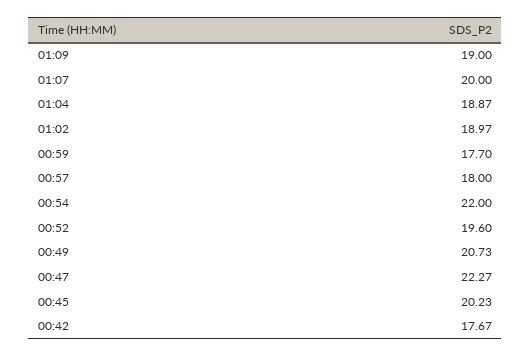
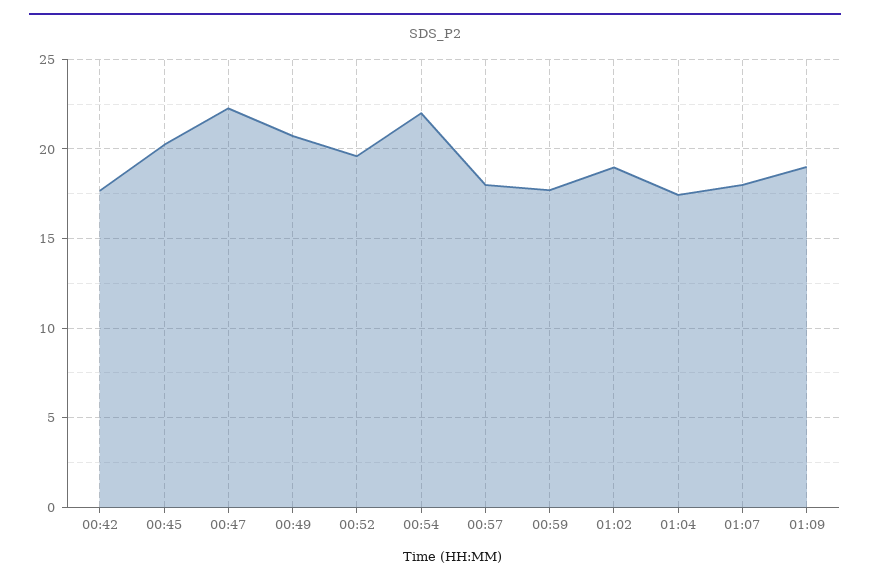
  {
    "01:09": 19,
-   "01:07": 20,
+   "01:07": 18,
-   "01:04": 18.87,
+   "01:04": 17.5,
    "01:02": 18.97,
    "00:59": 17.7,
    "00:57": 18,
    "00:54": 22,
    "00:52": 19.6,
    "00:49": 20.73,
    "00:47": 22.27,
    "00:45": 20.23,
    "00:42": 17.67
  }

